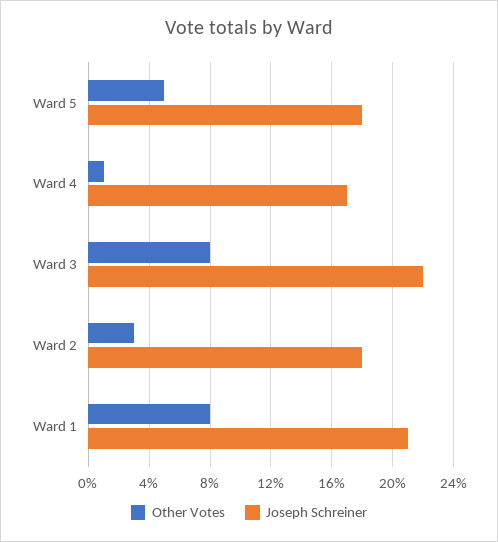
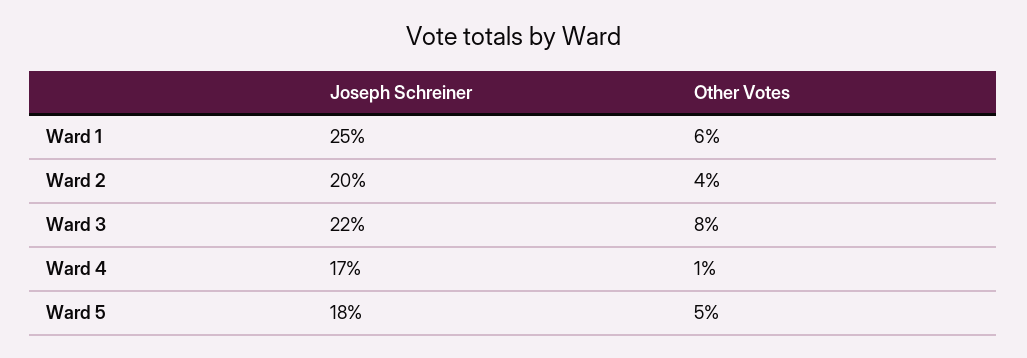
  {
    "Other Votes": {
      "Ward 5": 5,
      "Ward 4": 1,
      "Ward 3": 8,
-     "Ward 2": 3,
+     "Ward 2": 4,
-     "Ward 1": 8
+     "Ward 1": 6
    },
    "Joseph Schreiner": {
      "Ward 5": 18,
      "Ward 4": 17,
      "Ward 3": 22,
-     "Ward 2": 18,
+     "Ward 2": 20,
-     "Ward 1": 21
+     "Ward 1": 25
    }
  }

